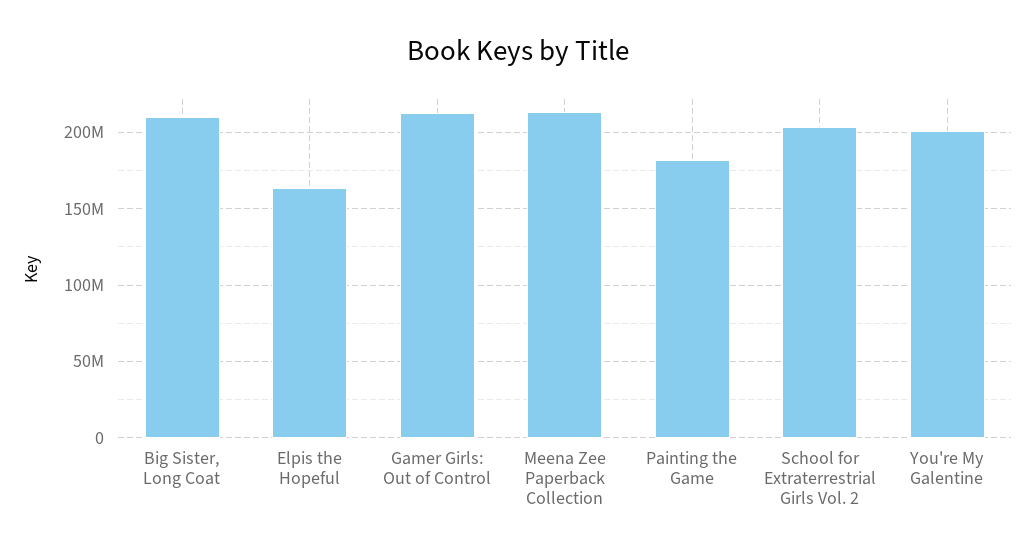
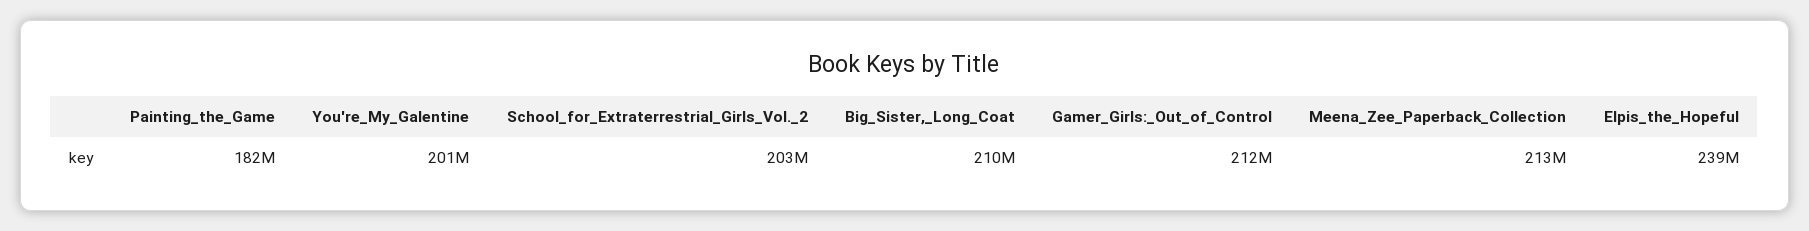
  {
    "Big Sister, Long Coat": 210000000,
-   "Elpis the Hopeful": 165000000,
+   "Elpis the Hopeful": 239000000,
    "Gamer Girls: Out of Control": 212000000,
    "Meena Zee Paperback Collection": 213000000,
    "Painting the Game": 182000000,
    "School for Extraterrestrial Girls Vol. 2": 203000000,
    "You're My Galentine": 201000000
  }

